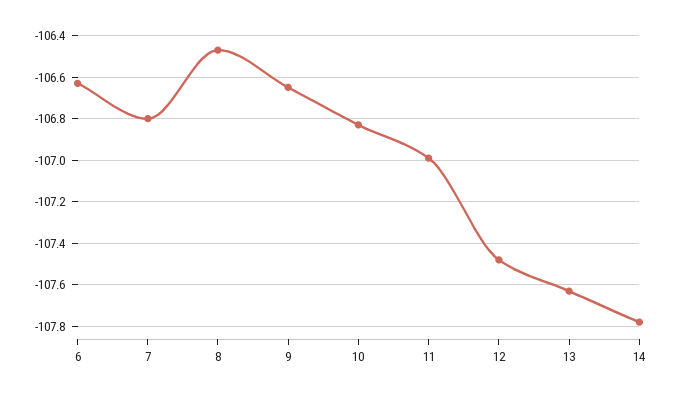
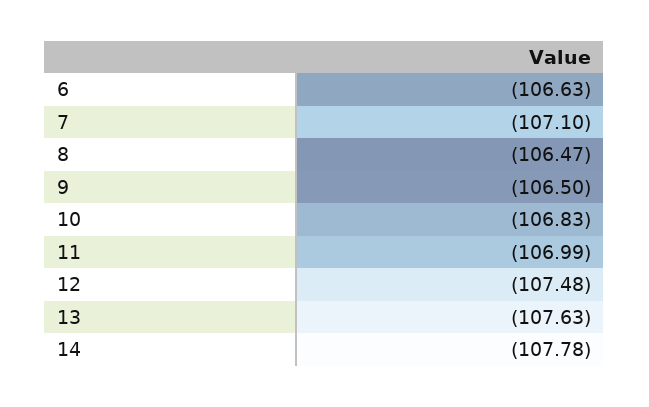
  {
    "6": -106.63,
-   "7": -106.8,
+   "7": -107.1,
    "8": -106.47,
-   "9": -106.65,
+   "9": -106.5,
    "10": -106.83,
    "11": -106.99,
    "12": -107.48,
    "13": -107.63,
    "14": -107.78
  }

